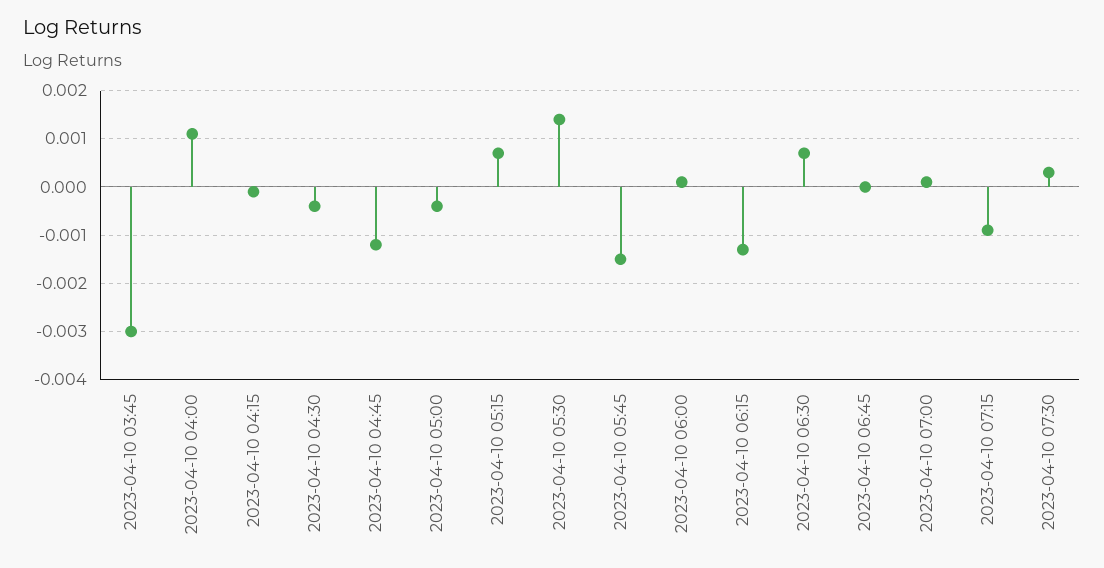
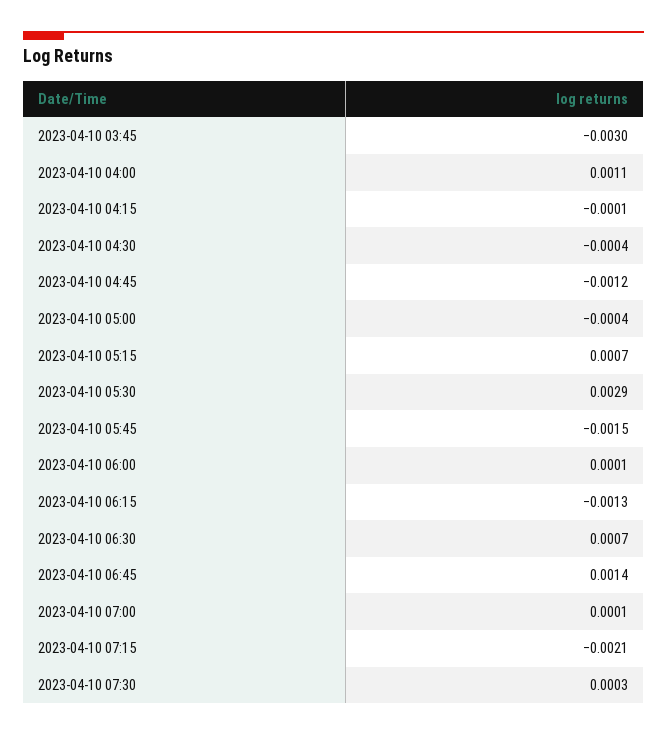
  {
    "2023-04-10 03:45": -0.003,
    "2023-04-10 04:00": 0.0011,
    "2023-04-10 04:15": -0.0001,
    "2023-04-10 04:30": -0.0004,
    "2023-04-10 04:45": -0.0012,
    "2023-04-10 05:00": -0.0004,
    "2023-04-10 05:15": 0.0007,
-   "2023-04-10 05:30": 0.0015,
+   "2023-04-10 05:30": 0.0029,
    "2023-04-10 05:45": -0.0015,
    "2023-04-10 06:00": 0.0001,
    "2023-04-10 06:15": -0.0013,
    "2023-04-10 06:30": 0.0007,
-   "2023-04-10 06:45": 0,
+   "2023-04-10 06:45": 0.0014,
    "2023-04-10 07:00": 0.0001,
-   "2023-04-10 07:15": -0.001,
+   "2023-04-10 07:15": -0.0021,
    "2023-04-10 07:30": 0.0003
  }

